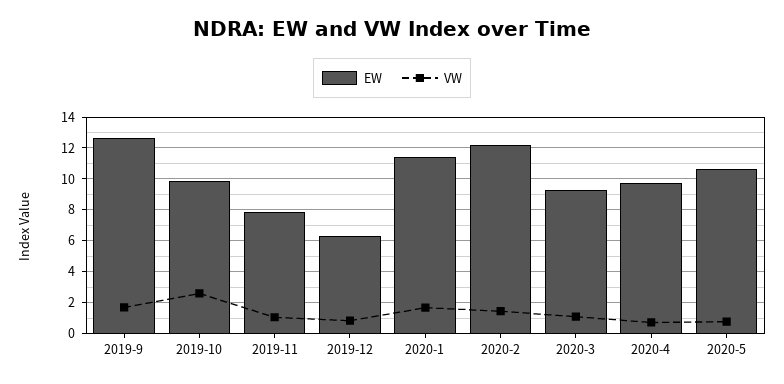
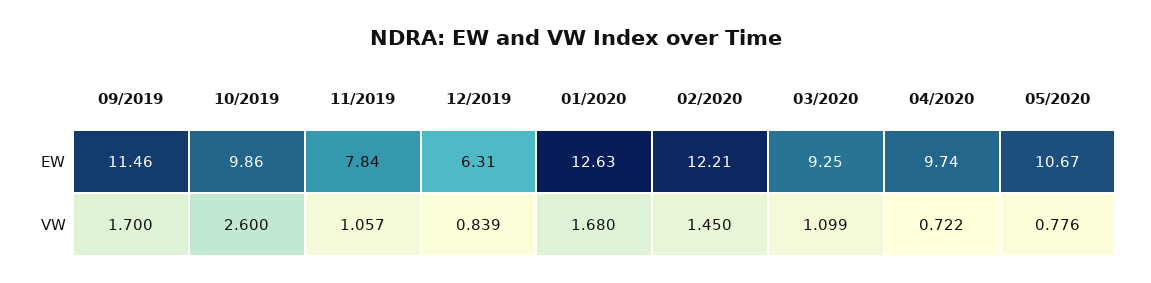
  {
    "EW": {
-     "2019-9": 12.5,
+     "2019-9": 11.46,
      "2019-10": 9.86,
      "2019-11": 7.84,
      "2019-12": 6.31,
-     "2020-1": 11.5,
+     "2020-1": 12.63,
      "2020-2": 12.21,
      "2020-3": 9.25,
      "2020-4": 9.74,
      "2020-5": 10.67
    },
    "VW": {
      "2019-9": 1.7,
      "2019-10": 2.6,
      "2019-11": 1.057,
      "2019-12": 0.839,
      "2020-1": 1.68,
      "2020-2": 1.45,
      "2020-3": 1.099,
      "2020-4": 0.722,
      "2020-5": 0.776
    }
  }

